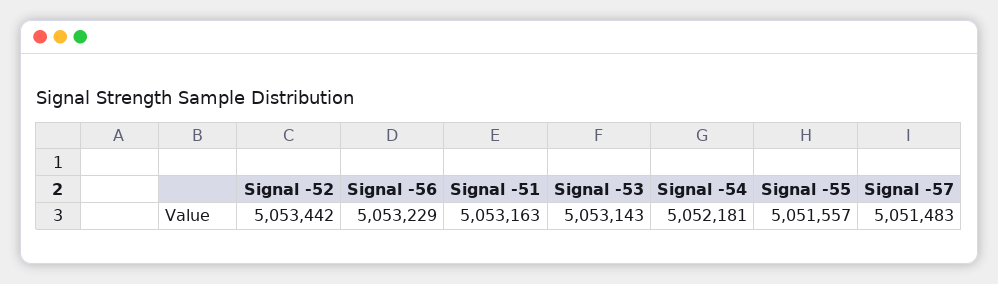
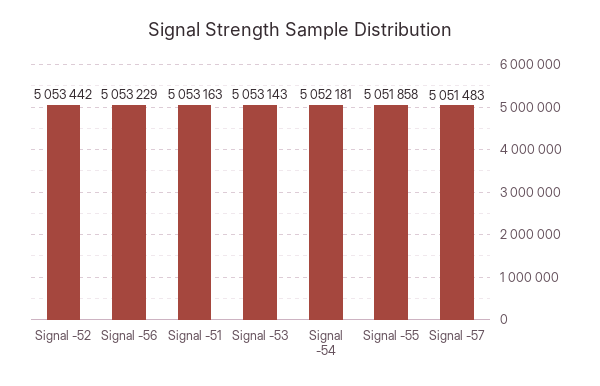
  {
    "Signal -52": 5053442,
    "Signal -56": 5053229,
    "Signal -51": 5053163,
    "Signal -53": 5053143,
    "Signal -54": 5052181,
-   "Signal -55": 5051557,
+   "Signal -55": 5051858,
    "Signal -57": 5051483
  }

